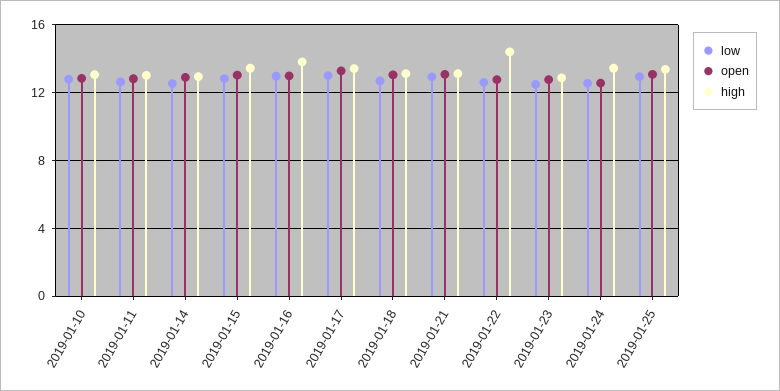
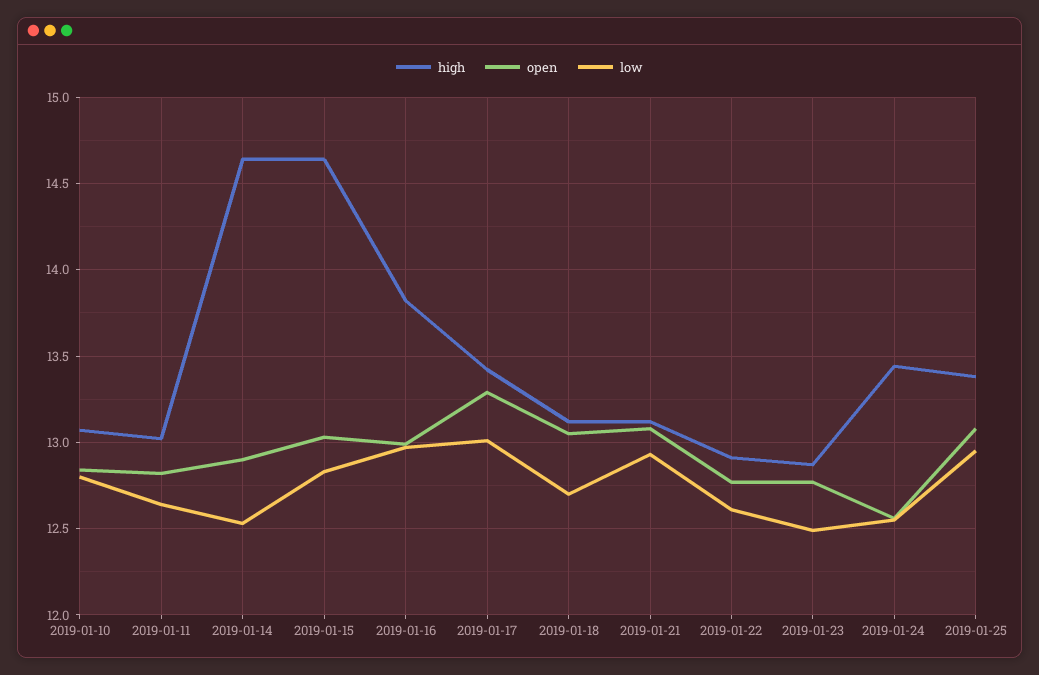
  {
    "low": {
      "2019-01-10": 12.8,
      "2019-01-11": 12.65,
      "2019-01-14": 12.55,
      "2019-01-15": 12.85,
      "2019-01-16": 12.95,
      "2019-01-17": 13,
      "2019-01-18": 12.7,
      "2019-01-21": 12.95,
      "2019-01-22": 12.6,
      "2019-01-23": 12.5,
      "2019-01-24": 12.55,
      "2019-01-25": 12.95
    },
    "open": {
      "2019-01-10": 12.85,
      "2019-01-11": 12.8,
      "2019-01-14": 12.9,
      "2019-01-15": 13.05,
      "2019-01-16": 13,
      "2019-01-17": 13.3,
      "2019-01-18": 13.05,
      "2019-01-21": 13.1,
      "2019-01-22": 12.75,
      "2019-01-23": 12.75,
      "2019-01-24": 12.55,
      "2019-01-25": 13.1
    },
    "high": {
      "2019-01-10": 13.05,
      "2019-01-11": 13,
-     "2019-01-14": 13,
+     "2019-01-14": 14.65,
-     "2019-01-15": 13.5,
+     "2019-01-15": 14.65,
      "2019-01-16": 13.8,
      "2019-01-17": 13.4,
      "2019-01-18": 13.1,
      "2019-01-21": 13.1,
-     "2019-01-22": 14.5,
+     "2019-01-22": 12.9,
      "2019-01-23": 12.85,
      "2019-01-24": 13.45,
      "2019-01-25": 13.4
    }
  }

